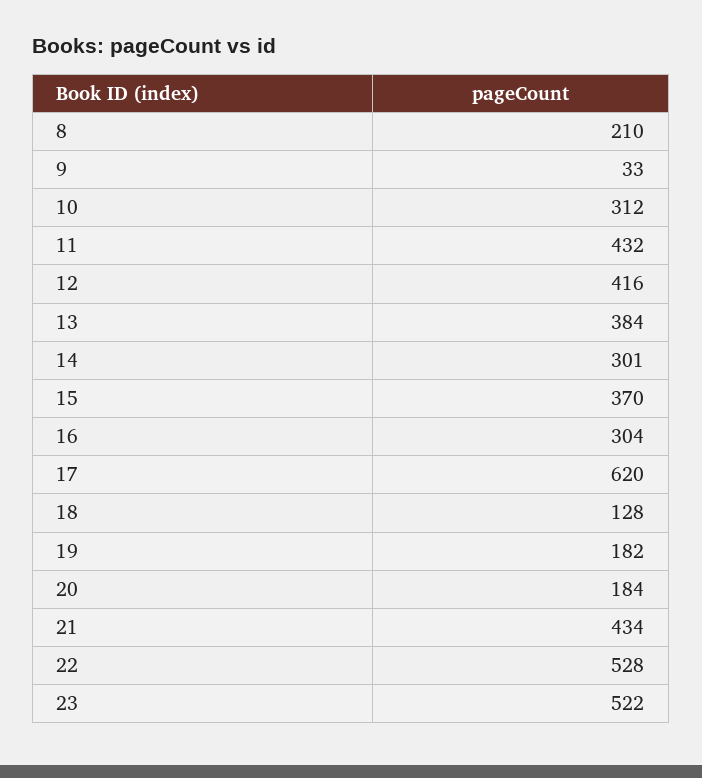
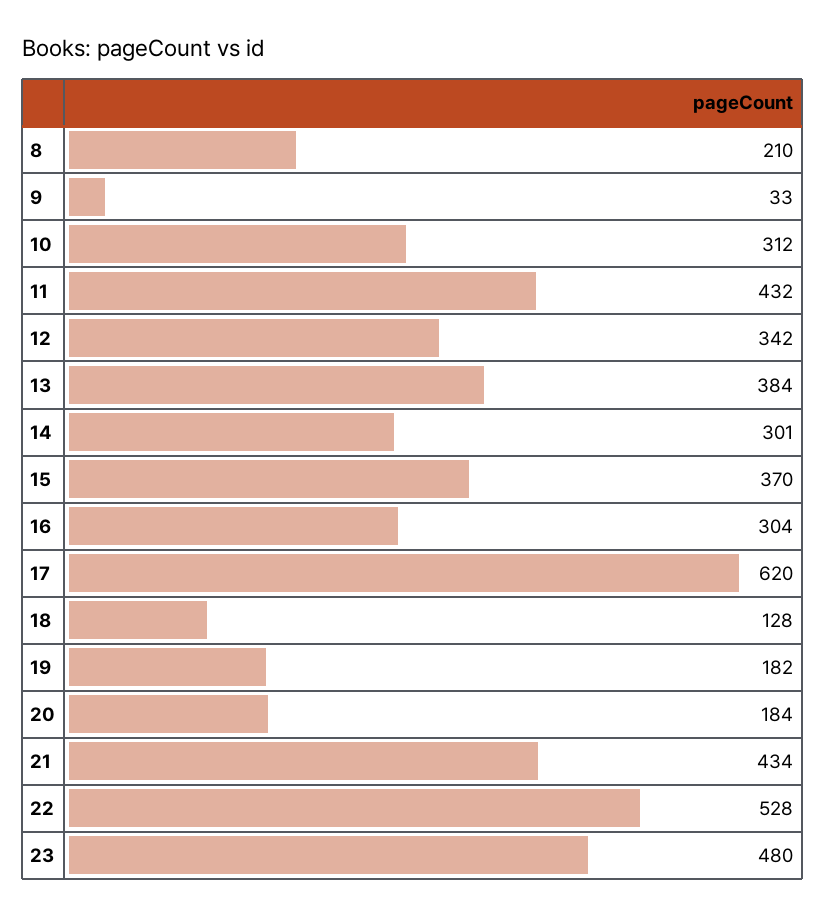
  {
    "8": 210,
    "9": 33,
    "10": 312,
    "11": 432,
-   "12": 416,
+   "12": 342,
    "13": 384,
    "14": 301,
    "15": 370,
    "16": 304,
    "17": 620,
    "18": 128,
    "19": 182,
    "20": 184,
    "21": 434,
    "22": 528,
-   "23": 522
+   "23": 480
  }

